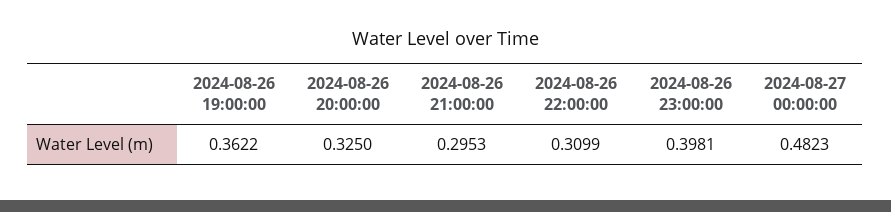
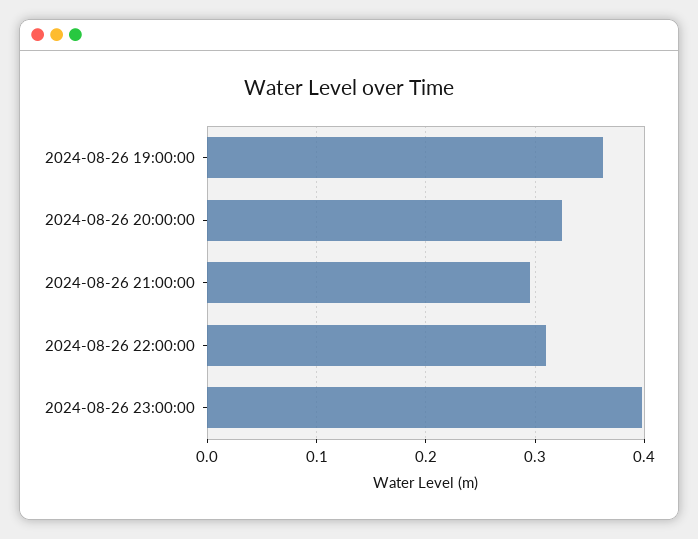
  {
    "2024-08-26 19:00:00": 0.3622,
    "2024-08-26 20:00:00": 0.325,
    "2024-08-26 21:00:00": 0.2953,
    "2024-08-26 22:00:00": 0.3099,
-   "2024-08-26 23:00:00": 0.3981,
+   "2024-08-26 23:00:00": 0.3981
-   "2024-08-27 00:00:00": 0.4823
  }

